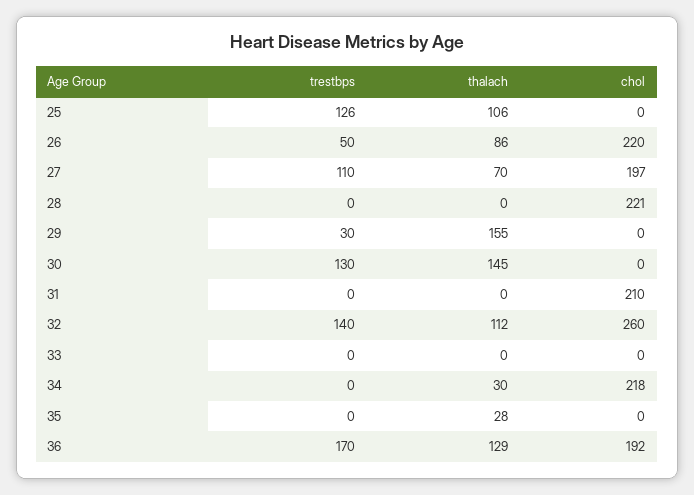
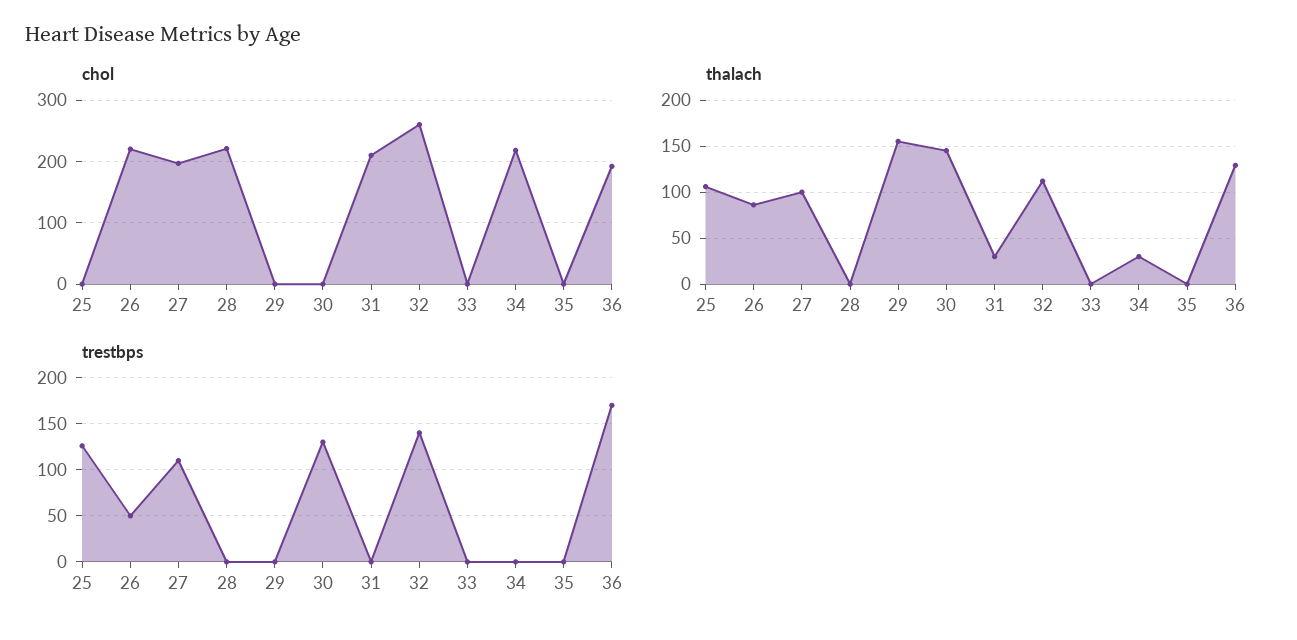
  {
    "trestbps": {
      "25": 126,
      "26": 50,
      "27": 110,
      "28": 0,
-     "29": 30,
+     "29": 0,
      "30": 130,
      "31": 0,
      "32": 140,
      "33": 0,
      "34": 0,
      "35": 0,
      "36": 170
    },
    "thalach": {
      "25": 106,
      "26": 86,
-     "27": 70,
+     "27": 100,
      "28": 0,
      "29": 155,
      "30": 145,
-     "31": 0,
+     "31": 30,
      "32": 112,
      "33": 0,
      "34": 30,
-     "35": 28,
+     "35": 0,
      "36": 129
    },
    "chol": {
      "25": 0,
      "26": 220,
      "27": 197,
      "28": 221,
      "29": 0,
      "30": 0,
      "31": 210,
      "32": 260,
      "33": 0,
      "34": 218,
      "35": 0,
      "36": 192
    }
  }

